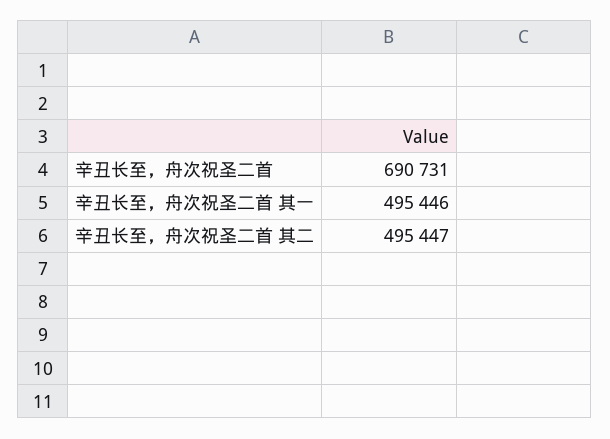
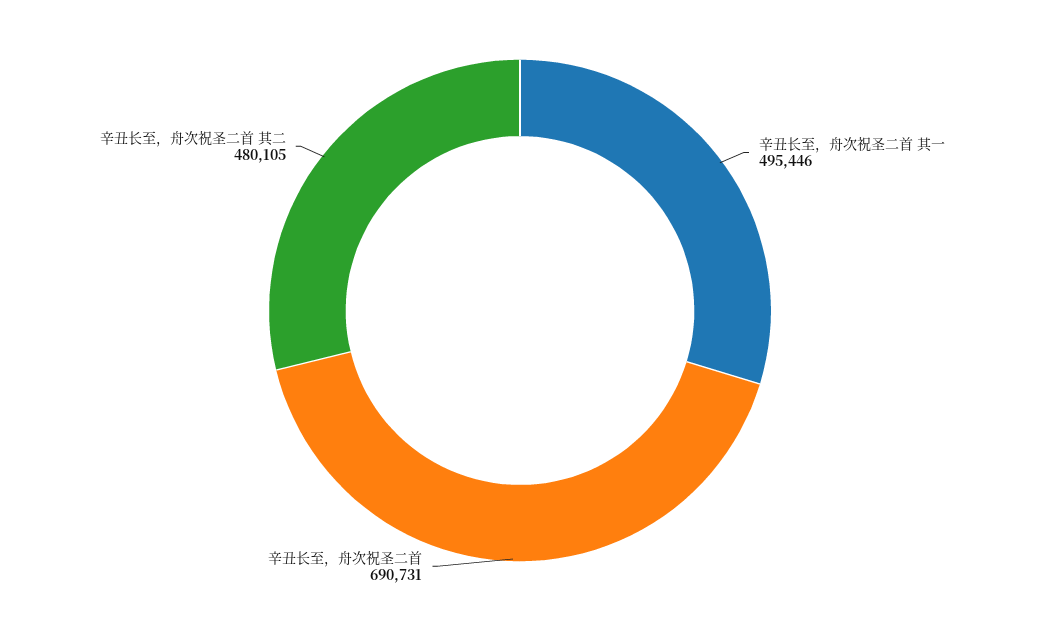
  {
    "辛丑长至，舟次祝圣二首": 690731,
    "辛丑长至，舟次祝圣二首 其一": 495446,
-   "辛丑长至，舟次祝圣二首 其二": 495447
+   "辛丑长至，舟次祝圣二首 其二": 480105
  }

